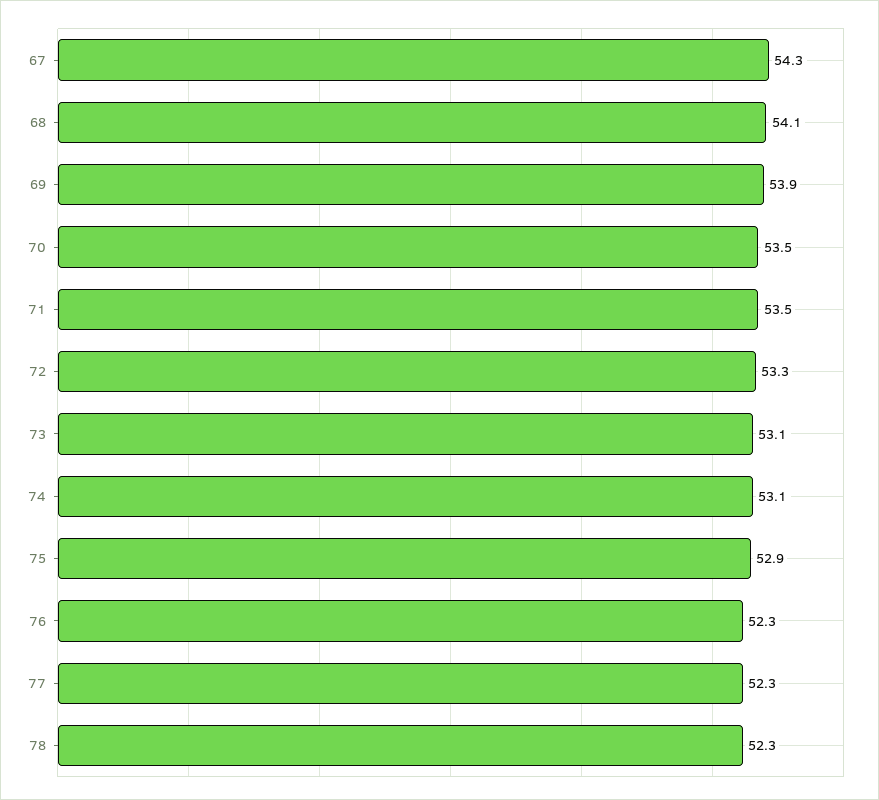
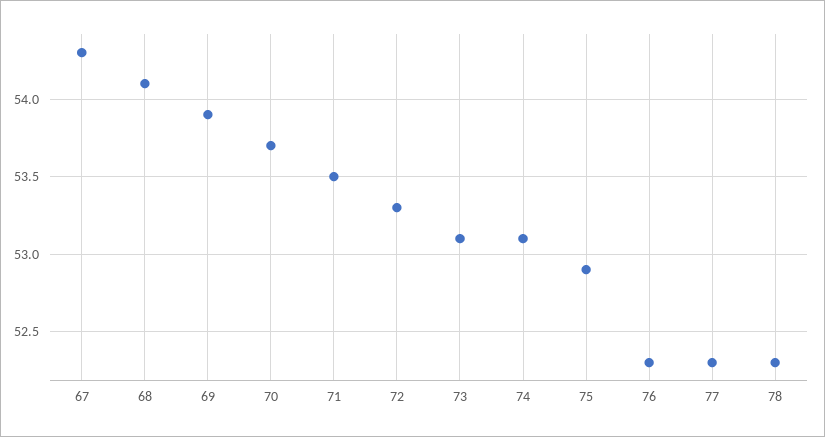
  {
    "67": 54.3,
    "68": 54.1,
    "69": 53.9,
-   "70": 53.5,
+   "70": 53.7,
    "71": 53.5,
    "72": 53.3,
    "73": 53.1,
    "74": 53.1,
    "75": 52.9,
    "76": 52.3,
    "77": 52.3,
    "78": 52.3
  }

